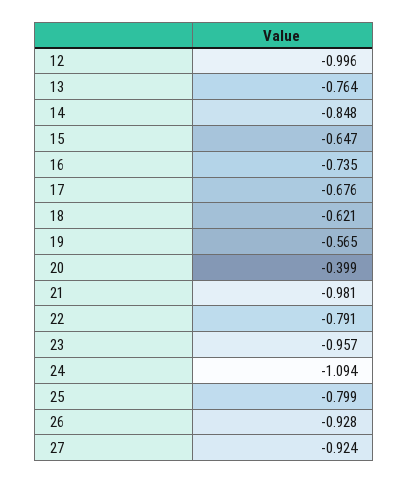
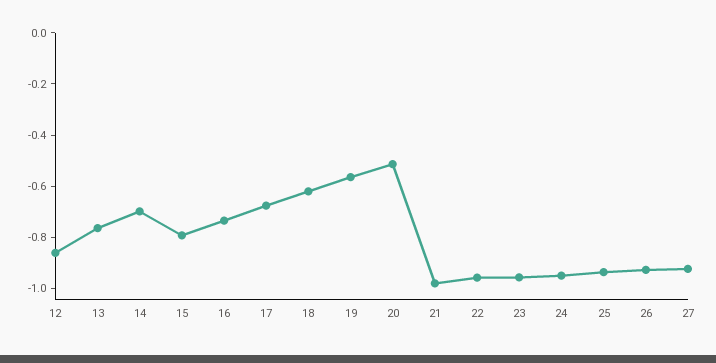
  {
-   "12": -0.996,
+   "12": -0.85,
    "13": -0.764,
-   "14": -0.848,
+   "14": -0.7,
-   "15": -0.647,
+   "15": -0.8,
    "16": -0.735,
    "17": -0.676,
    "18": -0.621,
    "19": -0.565,
-   "20": -0.399,
+   "20": -0.5,
    "21": -0.981,
-   "22": -0.791,
+   "22": -0.95,
    "23": -0.957,
-   "24": -1.094,
+   "24": -0.95,
-   "25": -0.799,
+   "25": -0.95,
    "26": -0.928,
    "27": -0.924
  }

